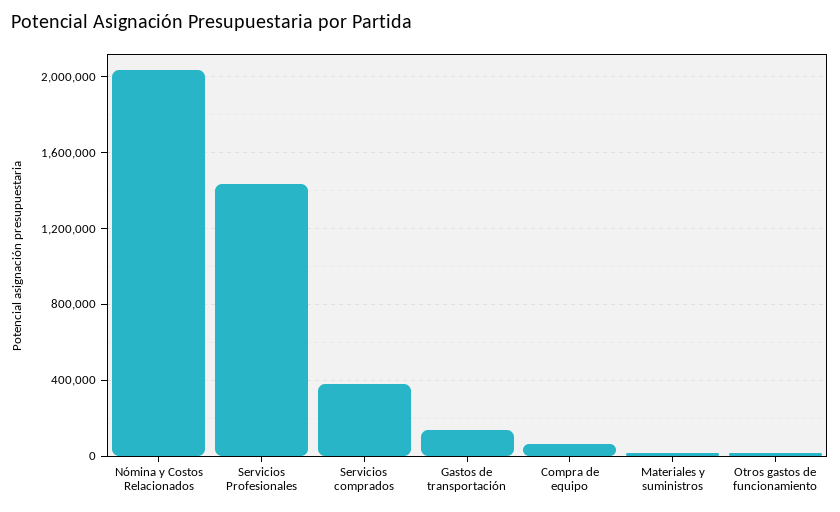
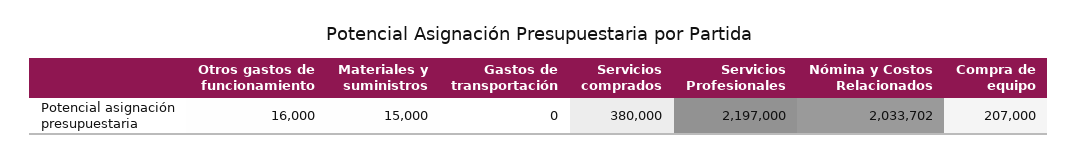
  {
    "Nómina y Costos Relacionados": 2033702,
-   "Servicios Profesionales": 1450000,
+   "Servicios Profesionales": 2197000,
    "Servicios comprados": 380000,
-   "Gastos de transportación": 150000,
+   "Gastos de transportación": 0,
-   "Compra de equipo": 50000,
+   "Compra de equipo": 207000,
    "Materiales y suministros": 15000,
    "Otros gastos de funcionamiento": 16000
  }

